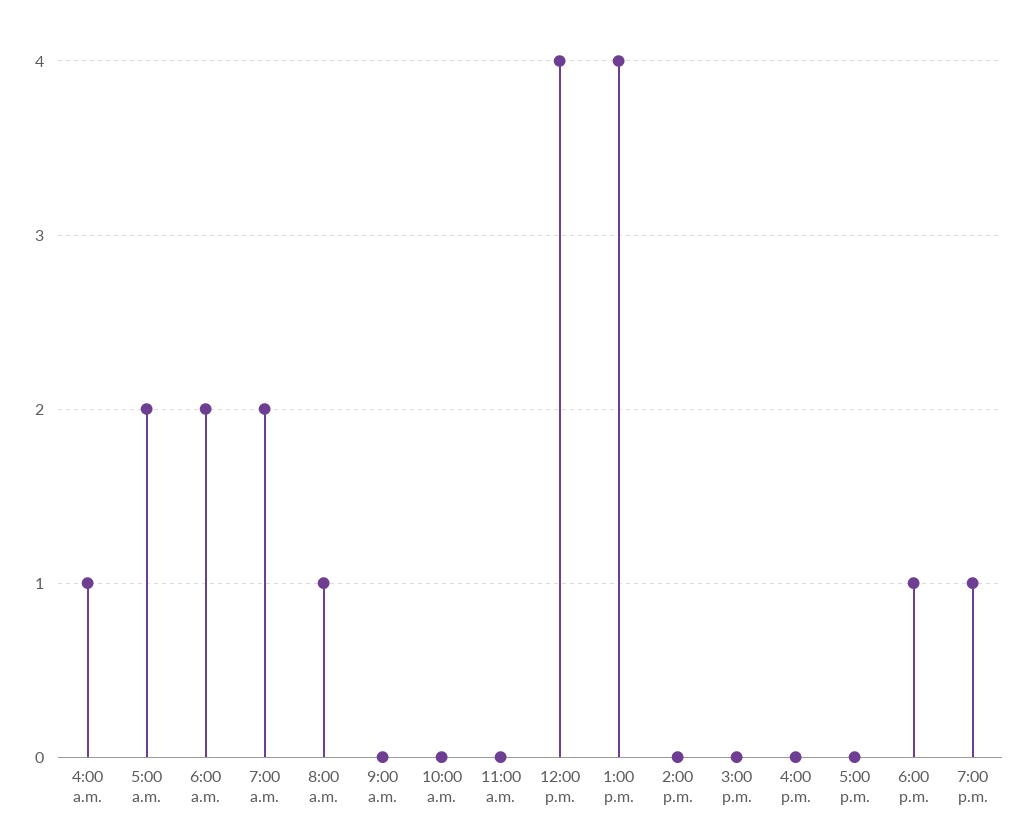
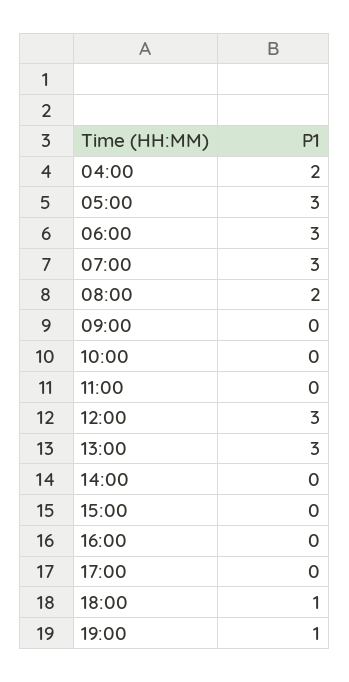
  {
-   "4:00 a.m.": 1,
+   "4:00 a.m.": 2,
-   "5:00 a.m.": 2,
+   "5:00 a.m.": 3,
-   "6:00 a.m.": 2,
+   "6:00 a.m.": 3,
-   "7:00 a.m.": 2,
+   "7:00 a.m.": 3,
-   "8:00 a.m.": 1,
+   "8:00 a.m.": 2,
    "9:00 a.m.": 0,
    "10:00 a.m.": 0,
    "11:00 a.m.": 0,
-   "12:00 p.m.": 4,
+   "12:00 p.m.": 3,
-   "1:00 p.m.": 4,
+   "1:00 p.m.": 3,
    "2:00 p.m.": 0,
    "3:00 p.m.": 0,
    "4:00 p.m.": 0,
    "5:00 p.m.": 0,
    "6:00 p.m.": 1,
    "7:00 p.m.": 1
  }

